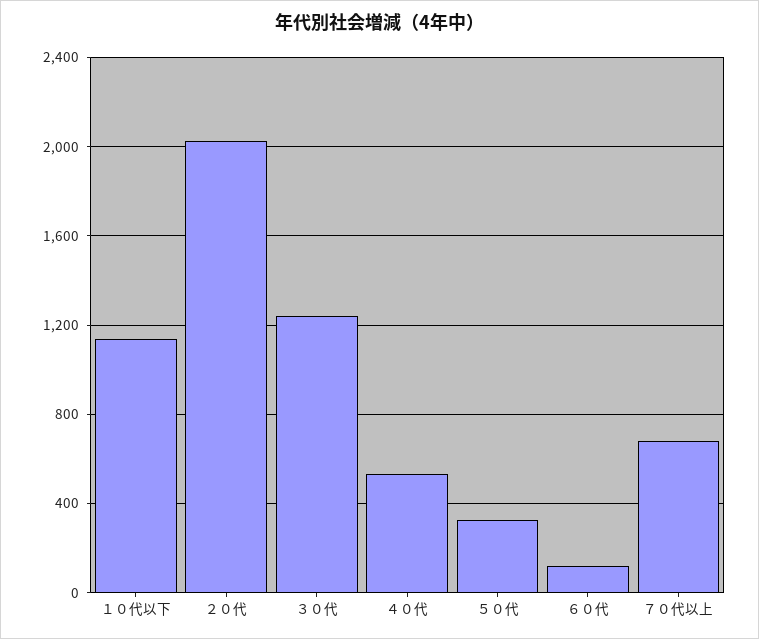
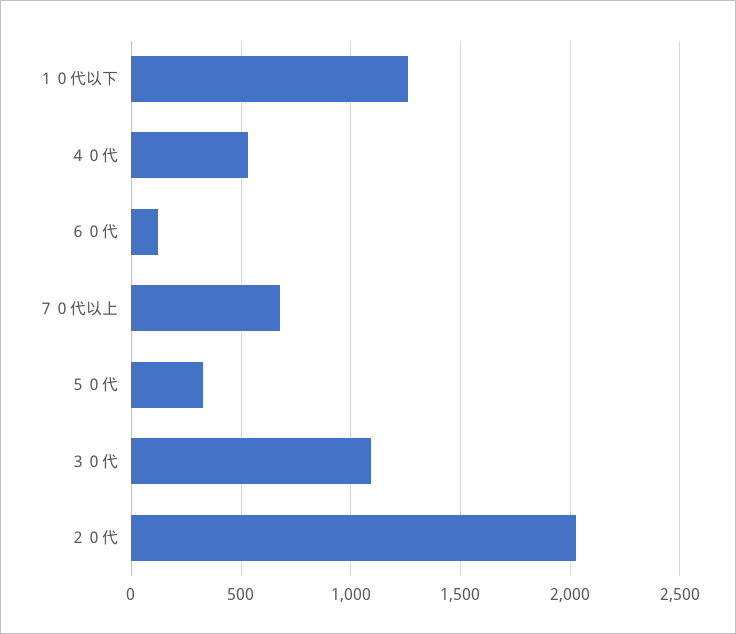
  {
-   "１０代以下": 1150,
+   "１０代以下": 1250,
    "２０代": 2050,
-   "３０代": 1250,
+   "３０代": 1100,
    "４０代": 550,
    "５０代": 350,
    "６０代": 100,
    "７０代以上": 700
  }

